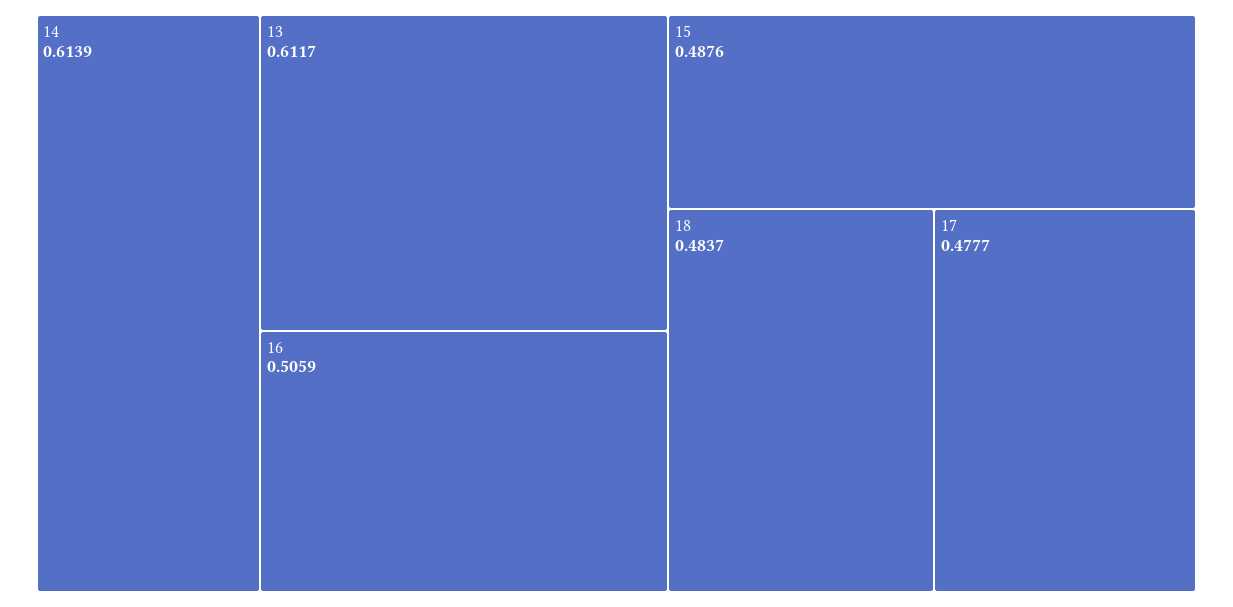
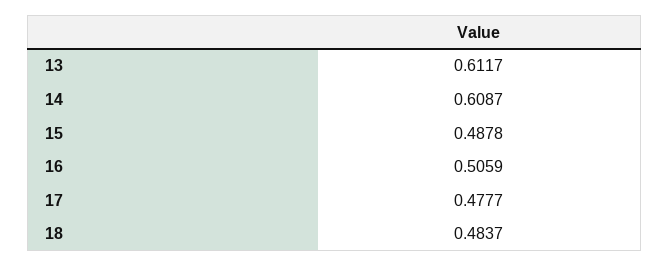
  {
-   "14": 0.6139,
+   "14": 0.6087,
    "13": 0.6117,
    "16": 0.5059,
-   "15": 0.4876,
+   "15": 0.4878,
    "18": 0.4837,
    "17": 0.4777
  }

